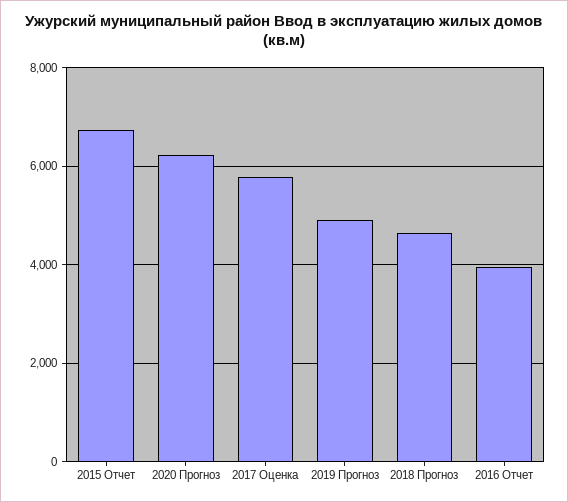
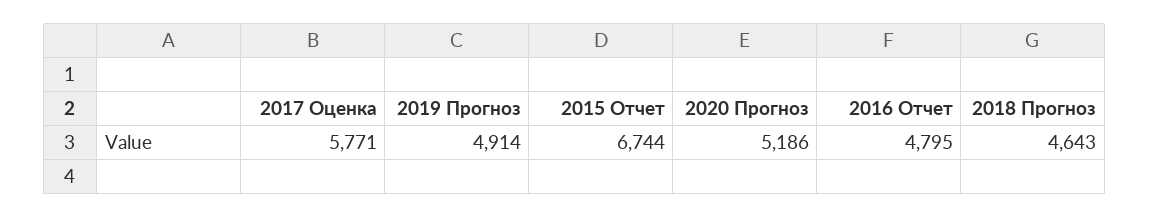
  {
    "2015 Отчет": 6744,
-   "2020 Прогноз": 6200,
+   "2020 Прогноз": 5186,
    "2017 Оценка": 5771,
    "2019 Прогноз": 4914,
    "2018 Прогноз": 4643,
-   "2016 Отчет": 4000
+   "2016 Отчет": 4795
  }

